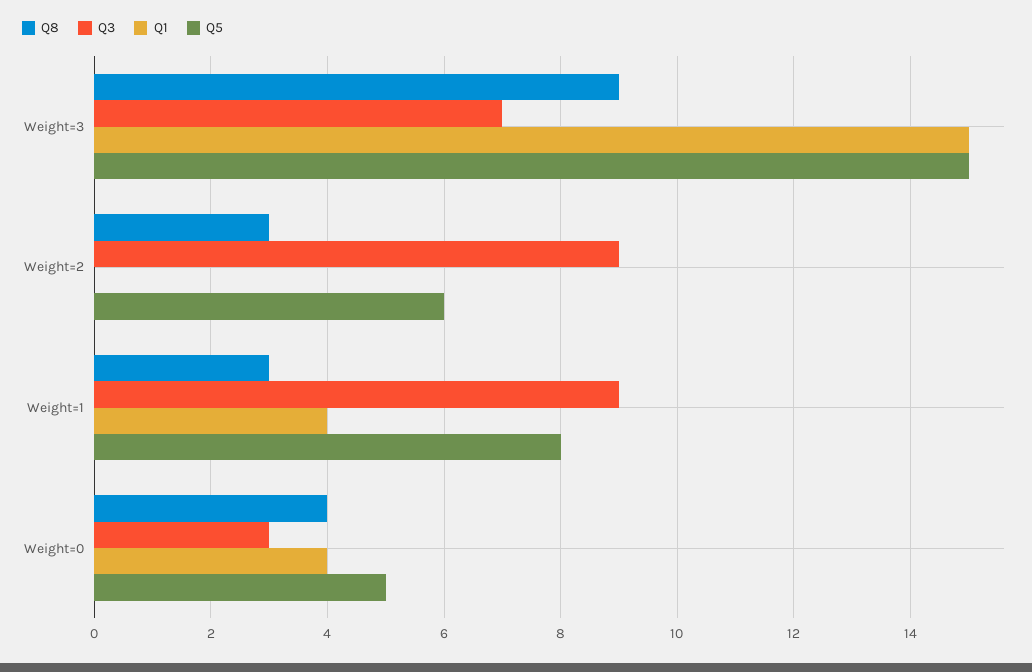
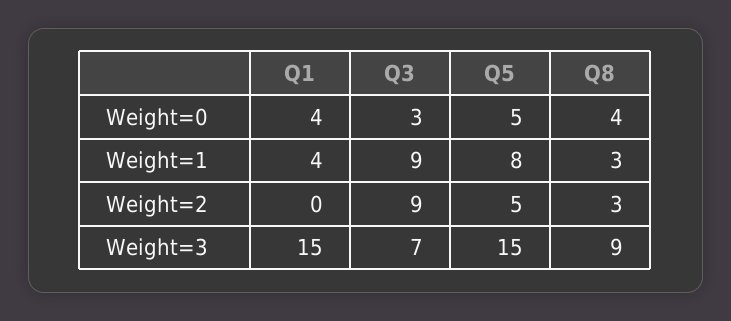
  {
    "Q8": {
      "Weight=3": 9,
      "Weight=2": 3,
      "Weight=1": 3,
      "Weight=0": 4
    },
    "Q3": {
      "Weight=3": 7,
      "Weight=2": 9,
      "Weight=1": 9,
      "Weight=0": 3
    },
    "Q1": {
      "Weight=3": 15,
      "Weight=2": 0,
      "Weight=1": 4,
      "Weight=0": 4
    },
    "Q5": {
      "Weight=3": 15,
-     "Weight=2": 6,
+     "Weight=2": 5,
      "Weight=1": 8,
      "Weight=0": 5
    }
  }

